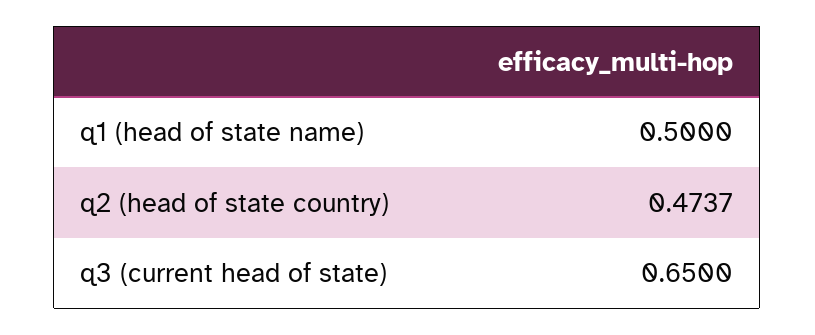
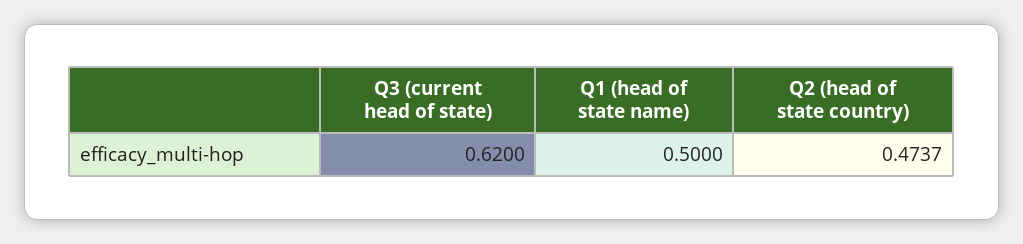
  {
    "q1 (head of state name)": 0.5,
    "q2 (head of state country)": 0.4737,
-   "q3 (current head of state)": 0.65
+   "q3 (current head of state)": 0.62
  }

